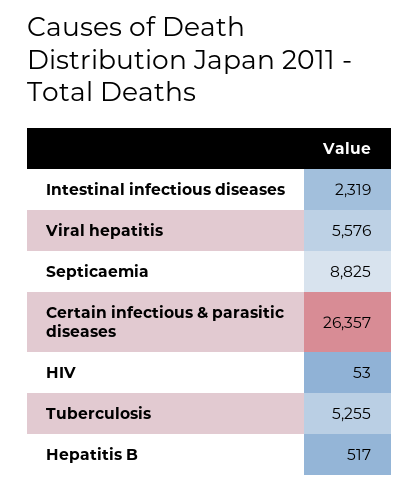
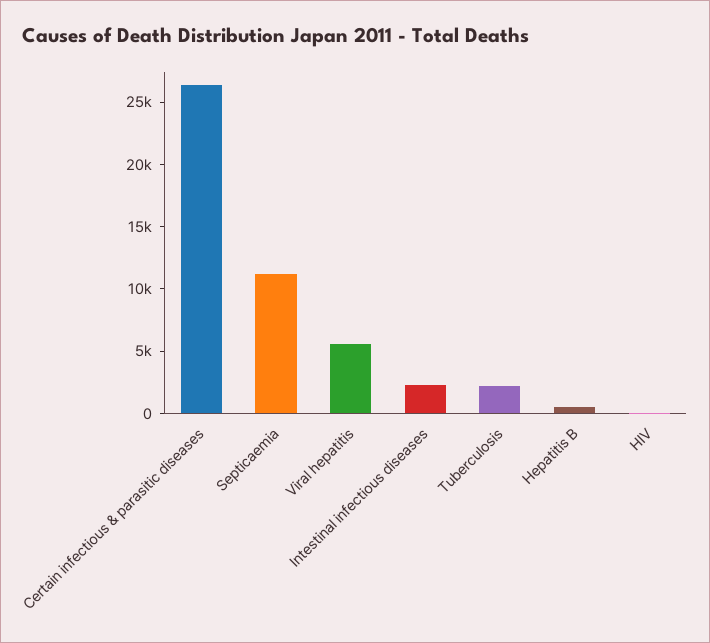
  {
    "Intestinal infectious diseases": 2319,
    "Viral hepatitis": 5576,
-   "Septicaemia": 8825,
+   "Septicaemia": 11000,
    "Certain infectious & parasitic diseases": 26357,
    "HIV": 53,
-   "Tuberculosis": 5255,
+   "Tuberculosis": 2000,
    "Hepatitis B": 517
  }

